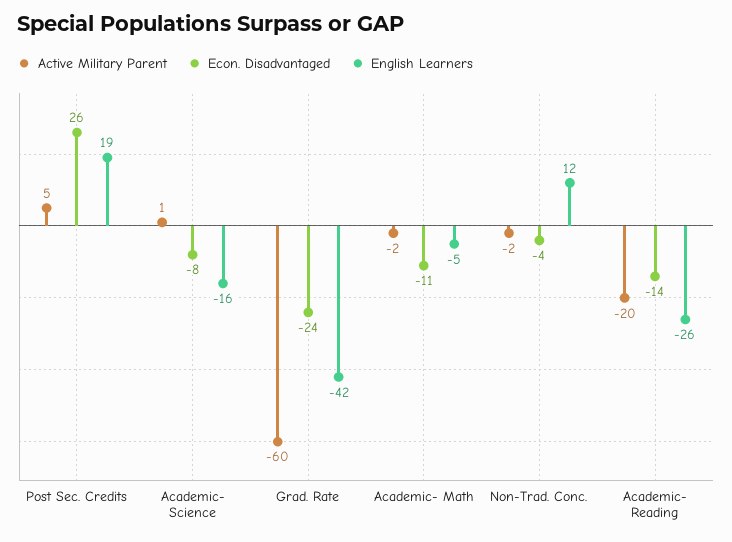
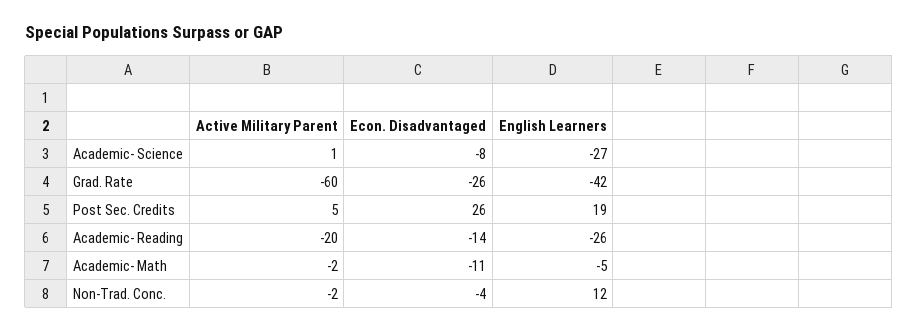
  {
    "Active Military Parent": {
      "Post Sec. Credits": 5,
      "Academic- Science": 1,
      "Grad. Rate": -60,
      "Academic- Math": -2,
      "Non-Trad. Conc.": -2,
      "Academic- Reading": -20
    },
    "Econ. Disadvantaged": {
      "Post Sec. Credits": 26,
      "Academic- Science": -8,
-     "Grad. Rate": -24,
+     "Grad. Rate": -26,
      "Academic- Math": -11,
      "Non-Trad. Conc.": -4,
      "Academic- Reading": -14
    },
    "English Learners": {
      "Post Sec. Credits": 19,
-     "Academic- Science": -16,
+     "Academic- Science": -27,
      "Grad. Rate": -42,
      "Academic- Math": -5,
      "Non-Trad. Conc.": 12,
      "Academic- Reading": -26
    }
  }

